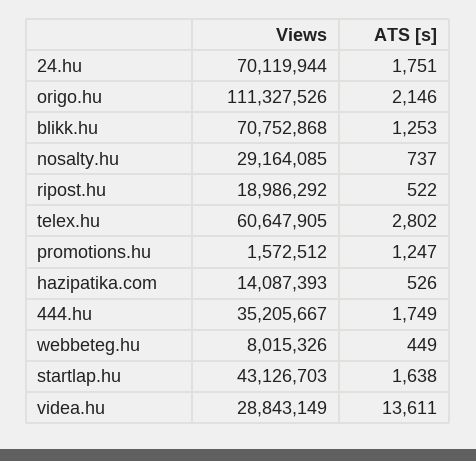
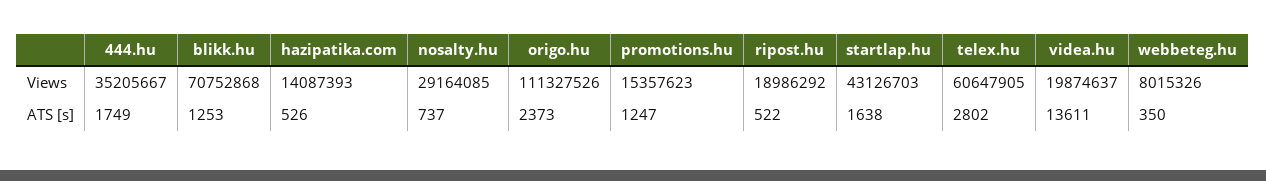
  {
    "Views": {
-     "24.hu": 70119944,
      "origo.hu": 111327526,
      "blikk.hu": 70752868,
      "nosalty.hu": 29164085,
      "ripost.hu": 18986292,
      "telex.hu": 60647905,
-     "promotions.hu": 1572512,
+     "promotions.hu": 15357623,
      "hazipatika.com": 14087393,
      "444.hu": 35205667,
      "webbeteg.hu": 8015326,
      "startlap.hu": 43126703,
-     "videa.hu": 28843149
+     "videa.hu": 19874637
    },
    "ATS [s]": {
-     "24.hu": 1751,
-     "origo.hu": 2146,
+     "origo.hu": 2373,
      "blikk.hu": 1253,
      "nosalty.hu": 737,
      "ripost.hu": 522,
      "telex.hu": 2802,
      "promotions.hu": 1247,
      "hazipatika.com": 526,
      "444.hu": 1749,
-     "webbeteg.hu": 449,
+     "webbeteg.hu": 350,
      "startlap.hu": 1638,
      "videa.hu": 13611
    }
  }

